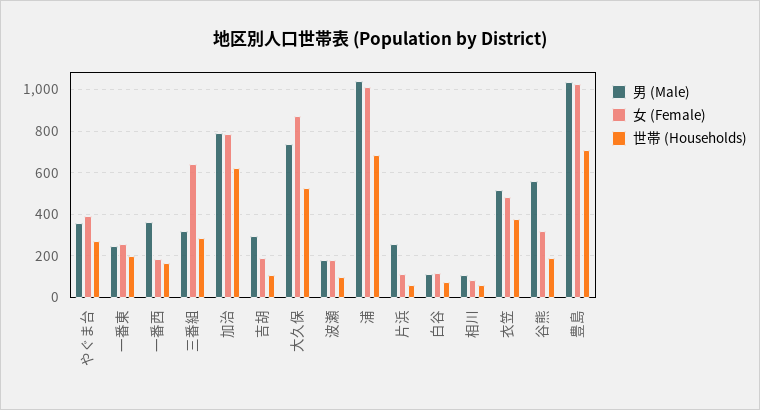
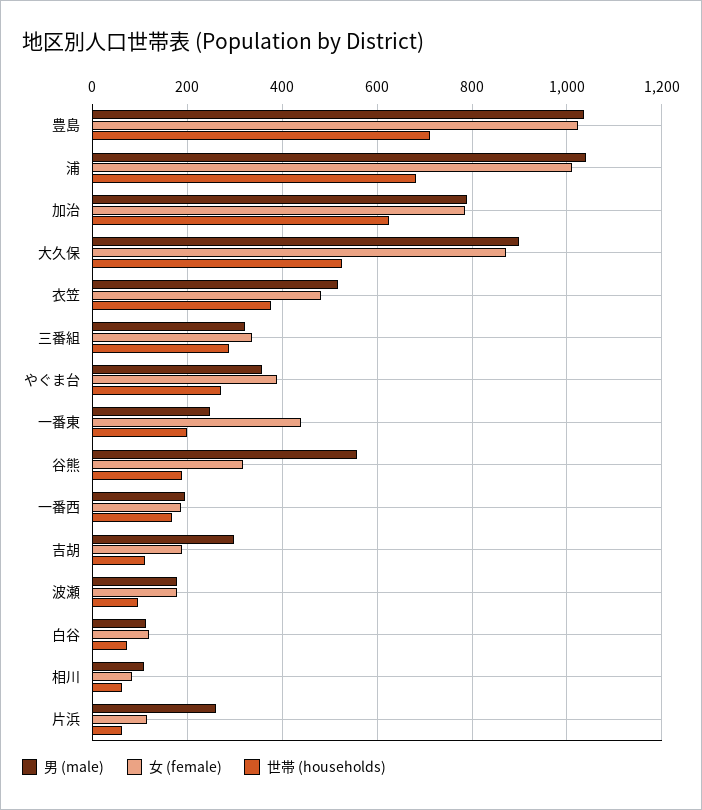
  {
    "男 (Male)": {
      "やぐま台": 360,
      "一番東": 240,
-     "一番西": 350,
+     "一番西": 200,
      "三番組": 320,
      "加治": 800,
      "吉胡": 300,
-     "大久保": 750,
+     "大久保": 900,
      "波瀬": 180,
      "浦": 1040,
      "片浜": 260,
      "白谷": 120,
      "相川": 100,
      "衣笠": 520,
      "谷熊": 560,
      "豊島": 1040
    },
    "女 (Female)": {
      "やぐま台": 400,
-     "一番東": 250,
+     "一番東": 440,
      "一番西": 180,
-     "三番組": 650,
+     "三番組": 340,
      "加治": 780,
      "吉胡": 180,
      "大久保": 880,
      "波瀬": 180,
      "浦": 1020,
      "片浜": 120,
      "白谷": 120,
      "相川": 80,
      "衣笠": 480,
      "谷熊": 320,
      "豊島": 1020
    },
    "世帯 (Households)": {
      "やぐま台": 280,
      "一番東": 200,
      "一番西": 160,
      "三番組": 280,
      "加治": 620,
      "吉胡": 120,
      "大久保": 520,
      "波瀬": 100,
      "浦": 680,
      "片浜": 60,
      "白谷": 80,
      "相川": 60,
      "衣笠": 380,
      "谷熊": 200,
      "豊島": 720
    }
  }

